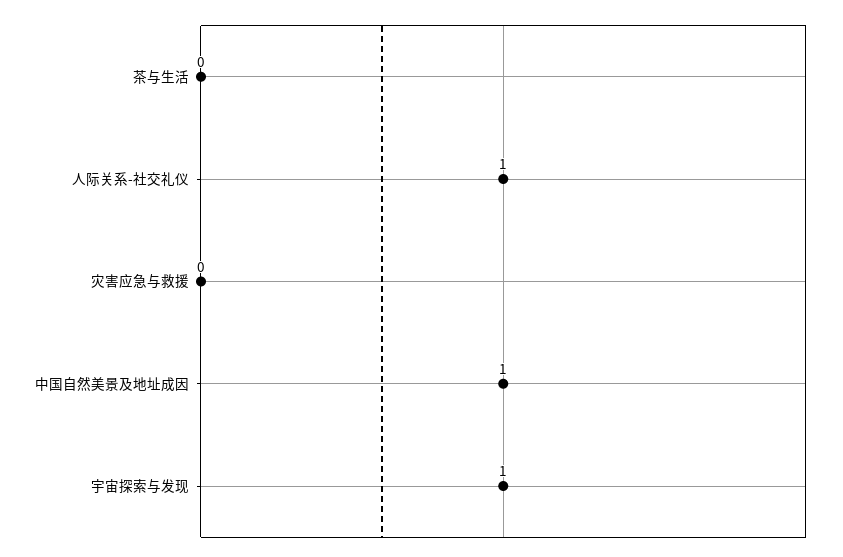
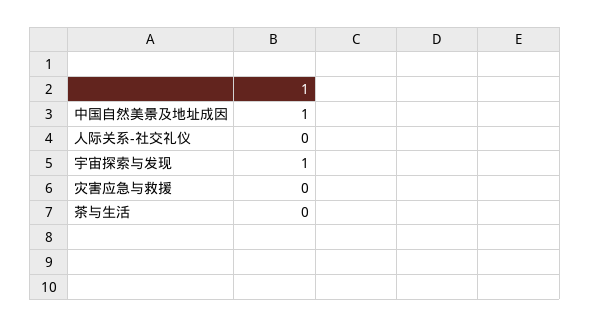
  {
    "茶与生活": 0,
-   "人际关系-社交礼仪": 1,
+   "人际关系-社交礼仪": 0,
    "灾害应急与救援": 0,
    "中国自然美景及地址成因": 1,
    "宇宙探索与发现": 1
  }

